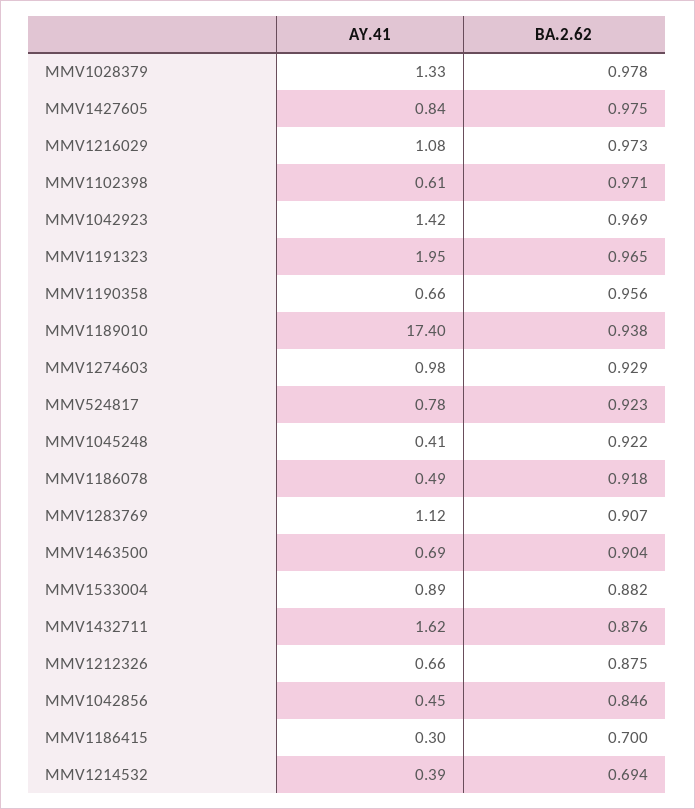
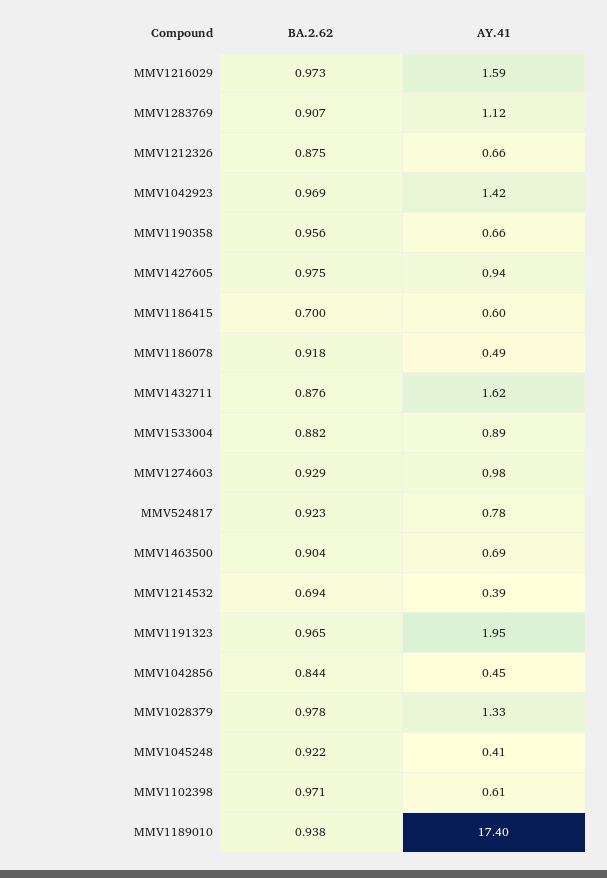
  {
    "AY.41": {
      "MMV1028379": 1.33,
-     "MMV1427605": 0.84,
+     "MMV1427605": 0.94,
-     "MMV1216029": 1.08,
+     "MMV1216029": 1.59,
      "MMV1102398": 0.61,
      "MMV1042923": 1.42,
      "MMV1191323": 1.95,
      "MMV1190358": 0.66,
      "MMV1189010": 17.4,
      "MMV1274603": 0.98,
      "MMV524817": 0.78,
      "MMV1045248": 0.41,
      "MMV1186078": 0.49,
      "MMV1283769": 1.12,
      "MMV1463500": 0.69,
      "MMV1533004": 0.89,
      "MMV1432711": 1.62,
      "MMV1212326": 0.66,
      "MMV1042856": 0.45,
-     "MMV1186415": 0.3,
+     "MMV1186415": 0.6,
      "MMV1214532": 0.39
    },
    "BA.2.62": {
      "MMV1028379": 0.978,
      "MMV1427605": 0.975,
      "MMV1216029": 0.973,
      "MMV1102398": 0.971,
      "MMV1042923": 0.969,
      "MMV1191323": 0.965,
      "MMV1190358": 0.956,
      "MMV1189010": 0.938,
      "MMV1274603": 0.929,
      "MMV524817": 0.923,
      "MMV1045248": 0.922,
      "MMV1186078": 0.918,
      "MMV1283769": 0.907,
      "MMV1463500": 0.904,
      "MMV1533004": 0.882,
      "MMV1432711": 0.876,
      "MMV1212326": 0.875,
-     "MMV1042856": 0.846,
+     "MMV1042856": 0.844,
      "MMV1186415": 0.7,
      "MMV1214532": 0.694
    }
  }

